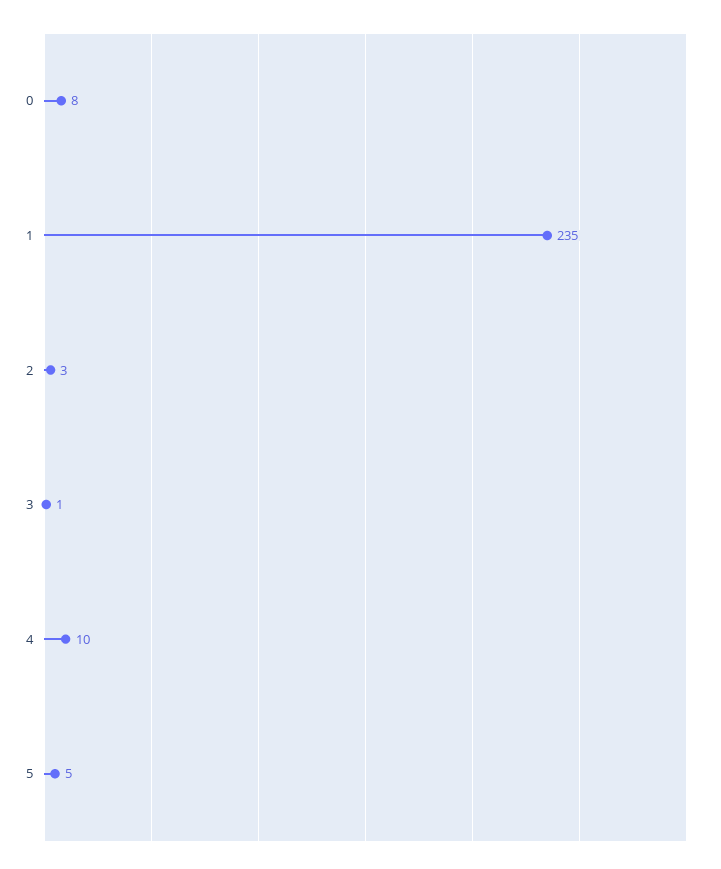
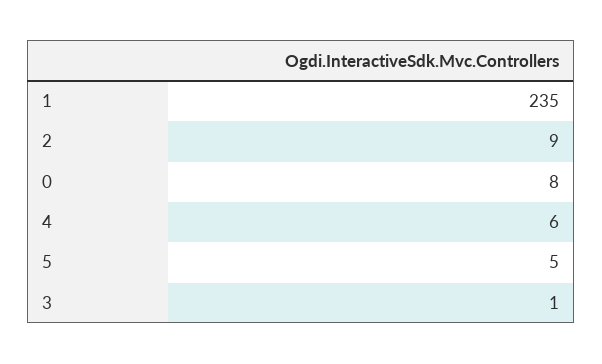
  {
    "0": 8,
    "1": 235,
-   "2": 3,
+   "2": 9,
    "3": 1,
-   "4": 10,
+   "4": 6,
    "5": 5
  }

